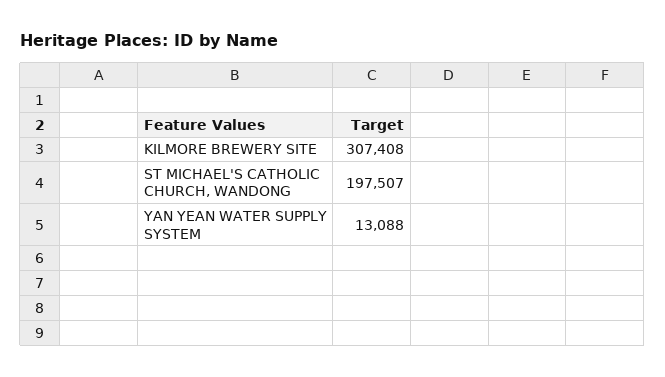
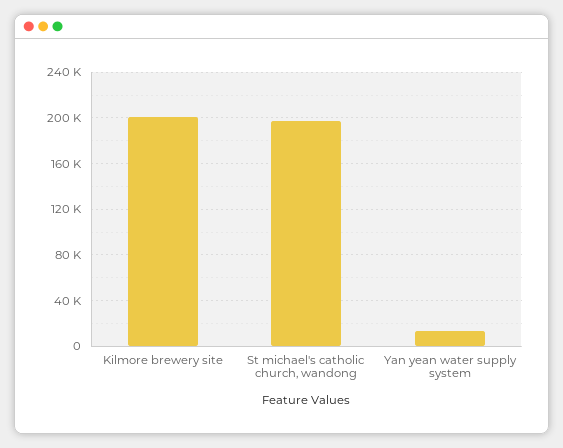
  {
-   "KILMORE BREWERY SITE": 307408,
+   "KILMORE BREWERY SITE": 200000,
    "ST MICHAEL'S CATHOLIC CHURCH, WANDONG": 197507,
    "YAN YEAN WATER SUPPLY SYSTEM": 13088
  }

